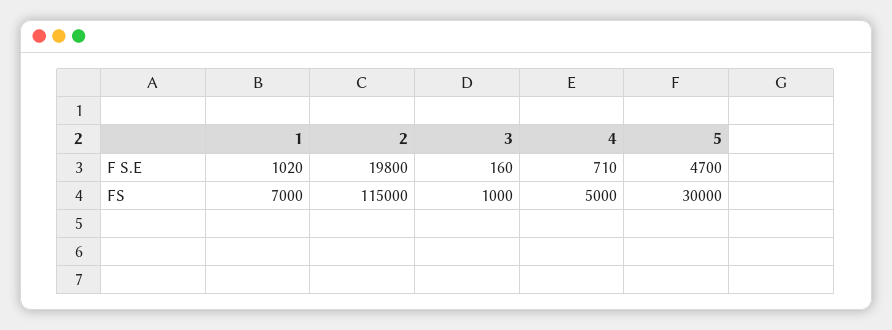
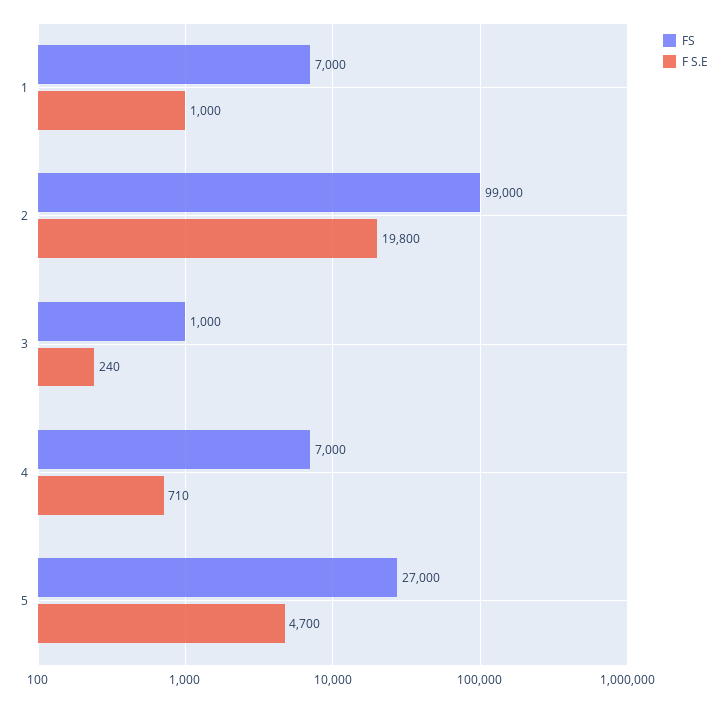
  {
    "F S.E": {
-     "1": 1020,
+     "1": 1000,
      "2": 19800,
-     "3": 160,
+     "3": 240,
      "4": 710,
      "5": 4700
    },
    "FS": {
      "1": 7000,
-     "2": 115000,
+     "2": 99000,
      "3": 1000,
-     "4": 5000,
+     "4": 7000,
-     "5": 30000
+     "5": 27000
    }
  }

